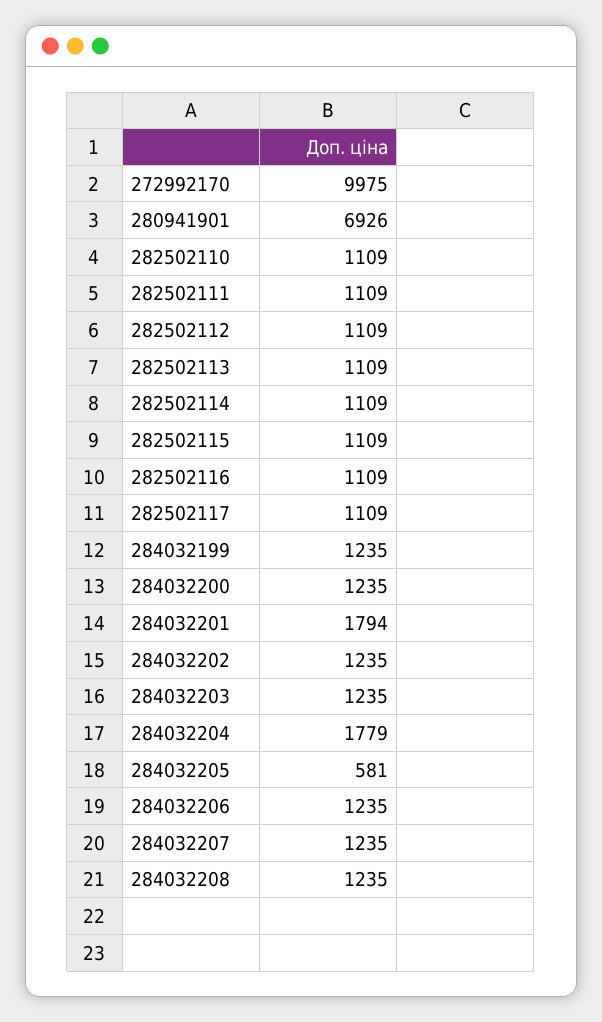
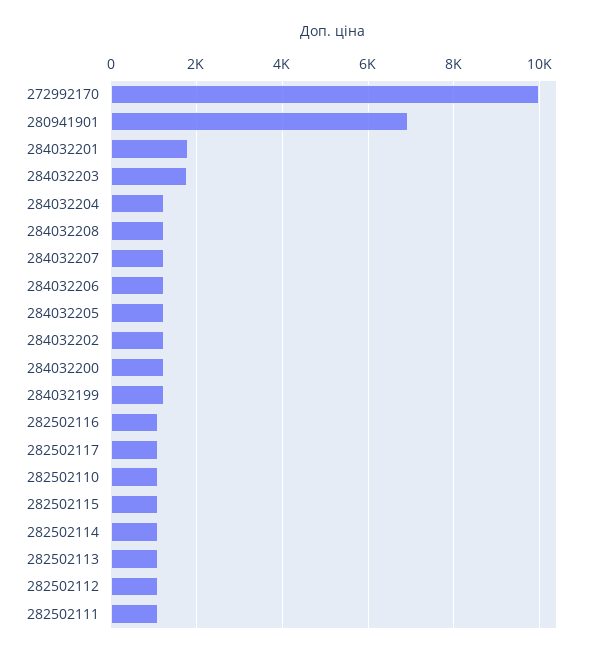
  {
    "272992170": 9975,
    "280941901": 6926,
    "282502110": 1109,
    "282502111": 1109,
    "282502112": 1109,
    "282502113": 1109,
    "282502114": 1109,
    "282502115": 1109,
    "282502116": 1109,
    "282502117": 1109,
    "284032199": 1235,
    "284032200": 1235,
    "284032201": 1794,
    "284032202": 1235,
-   "284032203": 1235,
+   "284032203": 1800,
-   "284032204": 1779,
+   "284032204": 1200,
-   "284032205": 581,
+   "284032205": 1200,
    "284032206": 1235,
    "284032207": 1235,
    "284032208": 1235
  }

